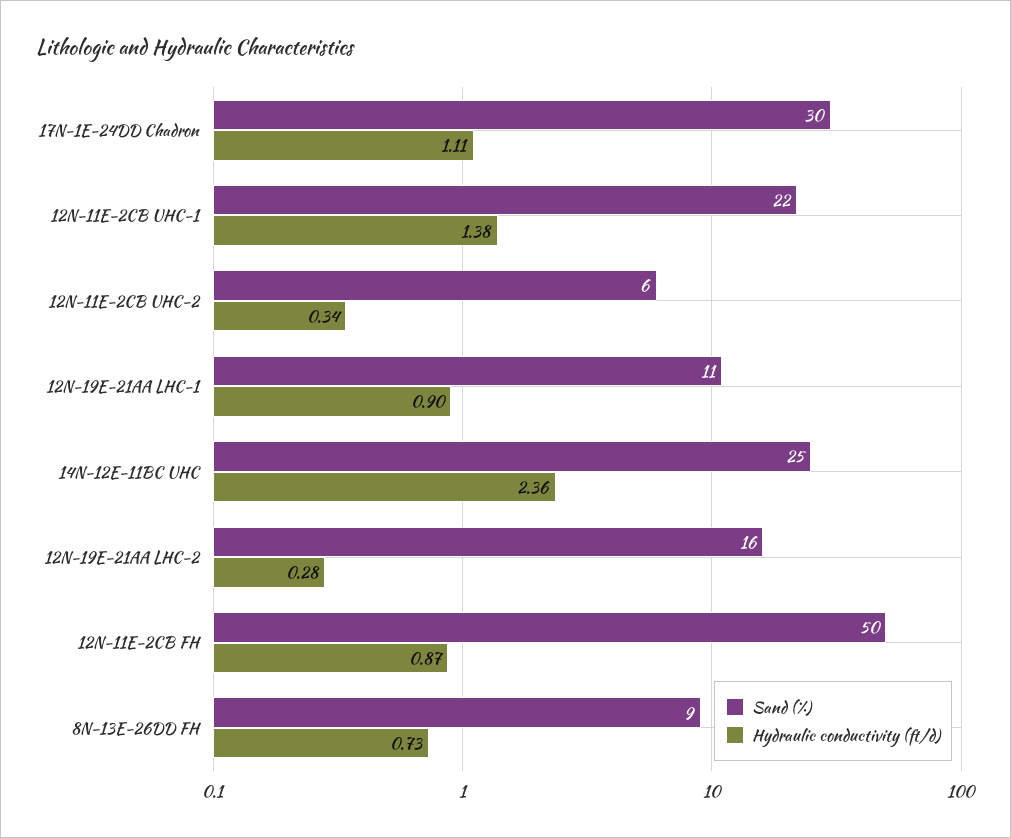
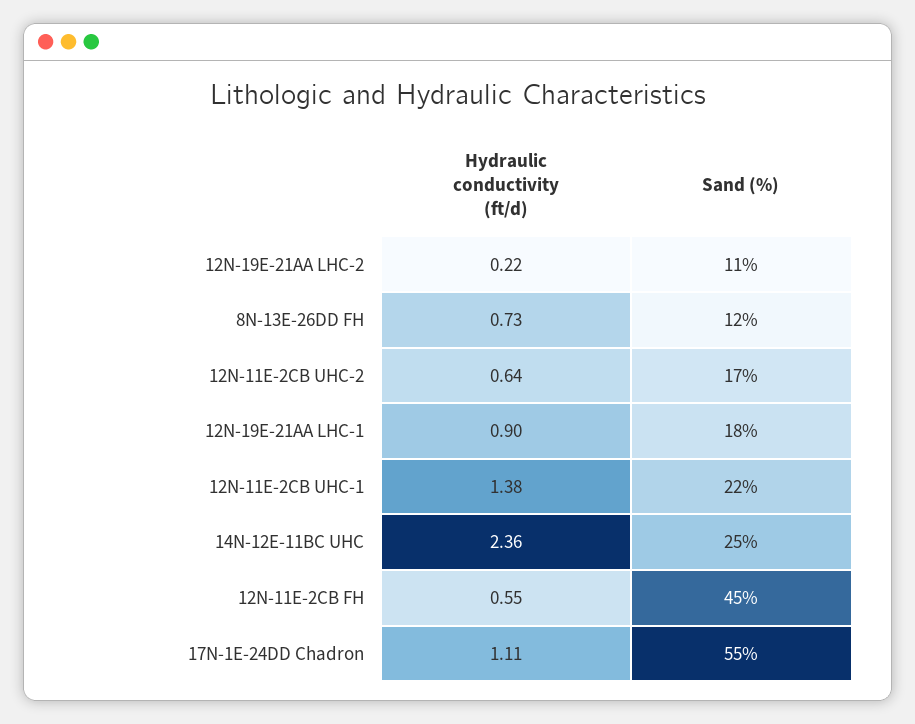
  {
    "Sand (%)": {
-     "17N-1E-24DD Chadron": 30,
+     "17N-1E-24DD Chadron": 55,
      "12N-11E-2CB UHC-1": 22,
-     "12N-11E-2CB UHC-2": 6,
+     "12N-11E-2CB UHC-2": 17,
-     "12N-19E-21AA LHC-1": 11,
+     "12N-19E-21AA LHC-1": 18,
      "14N-12E-11BC UHC": 25,
-     "12N-19E-21AA LHC-2": 16,
+     "12N-19E-21AA LHC-2": 11,
-     "12N-11E-2CB FH": 50,
+     "12N-11E-2CB FH": 45,
-     "8N-13E-26DD FH": 9
+     "8N-13E-26DD FH": 12
    },
    "Hydraulic conductivity (ft/d)": {
      "17N-1E-24DD Chadron": 1.11,
      "12N-11E-2CB UHC-1": 1.38,
-     "12N-11E-2CB UHC-2": 0.34,
+     "12N-11E-2CB UHC-2": 0.64,
      "12N-19E-21AA LHC-1": 0.9,
      "14N-12E-11BC UHC": 2.36,
-     "12N-19E-21AA LHC-2": 0.28,
+     "12N-19E-21AA LHC-2": 0.22,
-     "12N-11E-2CB FH": 0.87,
+     "12N-11E-2CB FH": 0.55,
      "8N-13E-26DD FH": 0.73
    }
  }

